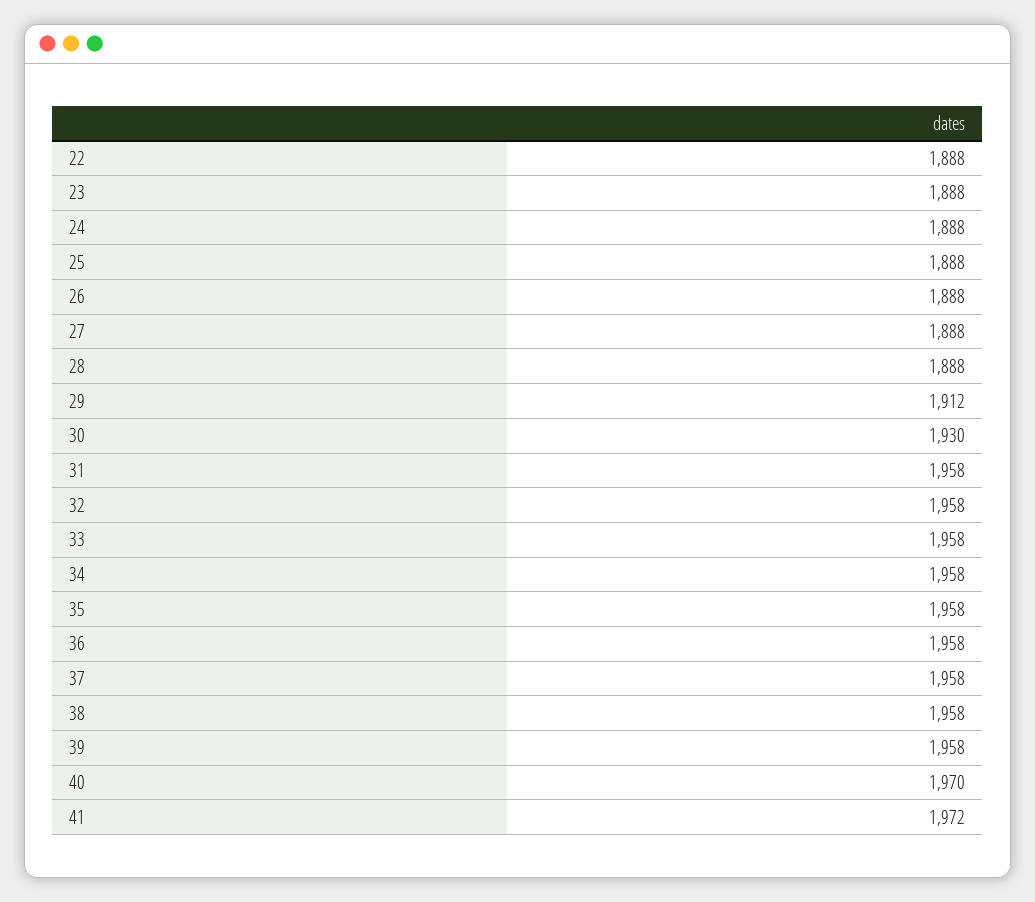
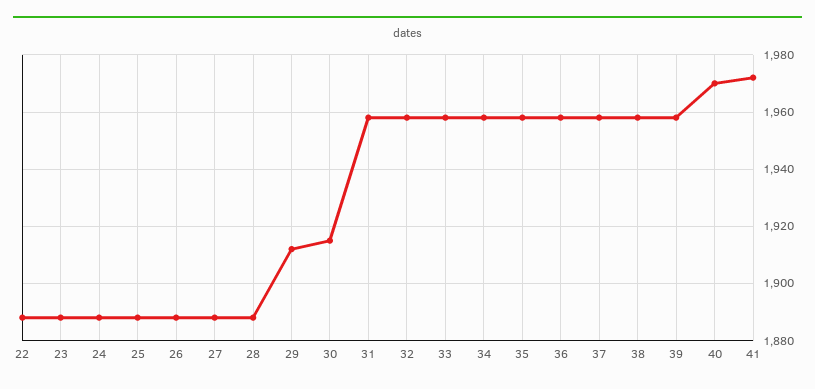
  {
    "22": 1888,
    "23": 1888,
    "24": 1888,
    "25": 1888,
    "26": 1888,
    "27": 1888,
    "28": 1888,
    "29": 1912,
-   "30": 1930,
+   "30": 1915,
    "31": 1958,
    "32": 1958,
    "33": 1958,
    "34": 1958,
    "35": 1958,
    "36": 1958,
    "37": 1958,
    "38": 1958,
    "39": 1958,
    "40": 1970,
    "41": 1972
  }

